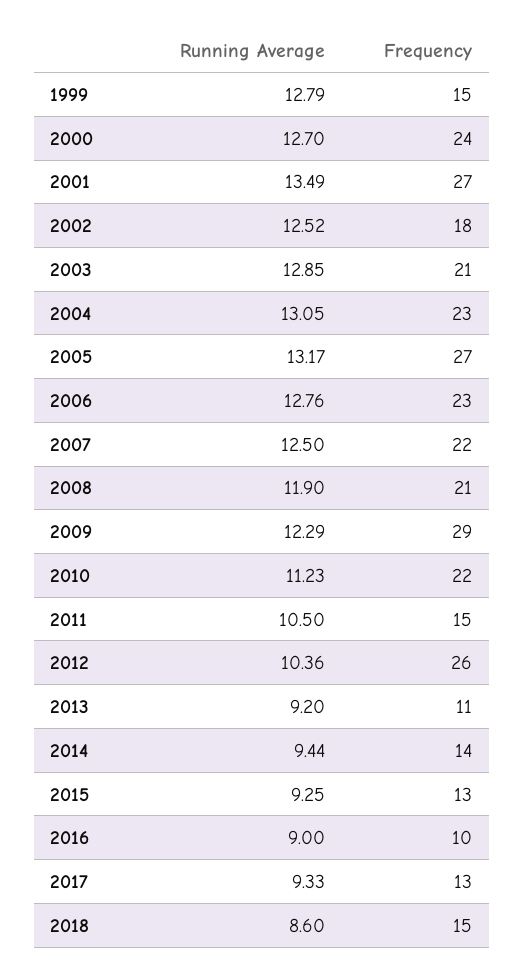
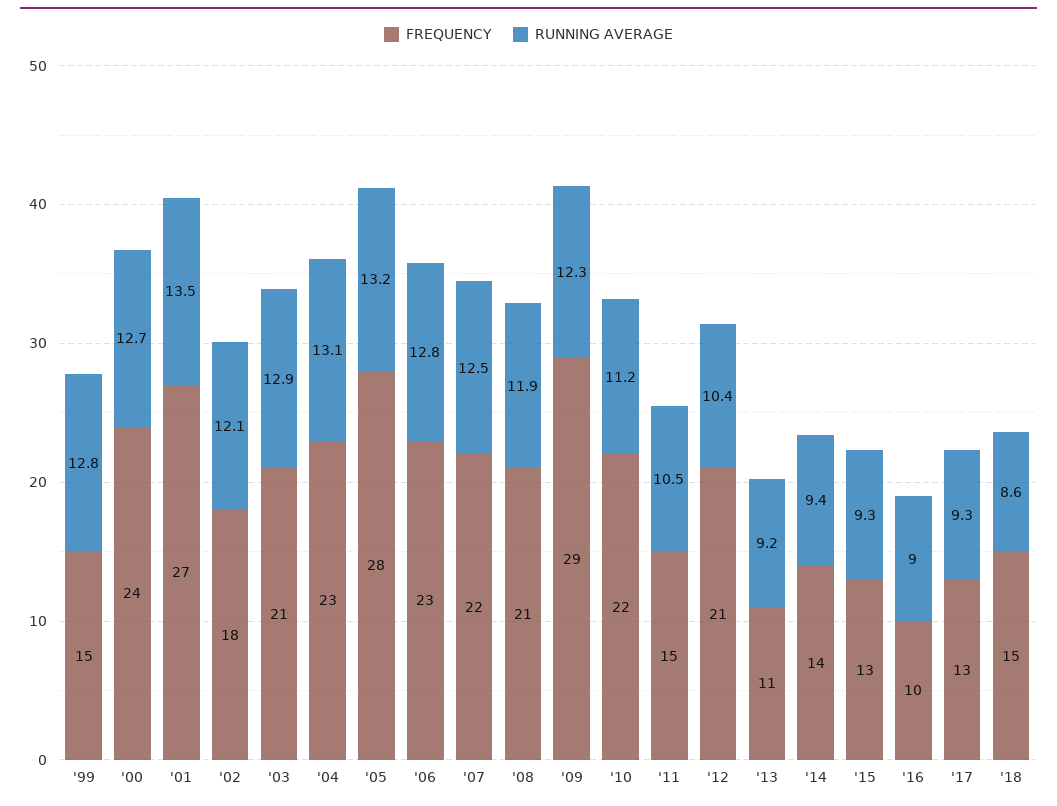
  {
    "Running Average": {
      "1999": 12.79,
      "2000": 12.7,
      "2001": 13.49,
-     "2002": 12.52,
+     "2002": 12.1,
      "2003": 12.85,
      "2004": 13.05,
      "2005": 13.17,
      "2006": 12.76,
      "2007": 12.5,
      "2008": 11.9,
      "2009": 12.29,
      "2010": 11.23,
      "2011": 10.5,
      "2012": 10.36,
      "2013": 9.2,
      "2014": 9.44,
      "2015": 9.25,
      "2016": 9,
      "2017": 9.33,
      "2018": 8.6
    },
    "Frequency": {
      "1999": 15,
      "2000": 24,
      "2001": 27,
      "2002": 18,
      "2003": 21,
      "2004": 23,
-     "2005": 27,
+     "2005": 28,
      "2006": 23,
      "2007": 22,
      "2008": 21,
      "2009": 29,
      "2010": 22,
      "2011": 15,
-     "2012": 26,
+     "2012": 21,
      "2013": 11,
      "2014": 14,
      "2015": 13,
      "2016": 10,
      "2017": 13,
      "2018": 15
    }
  }

